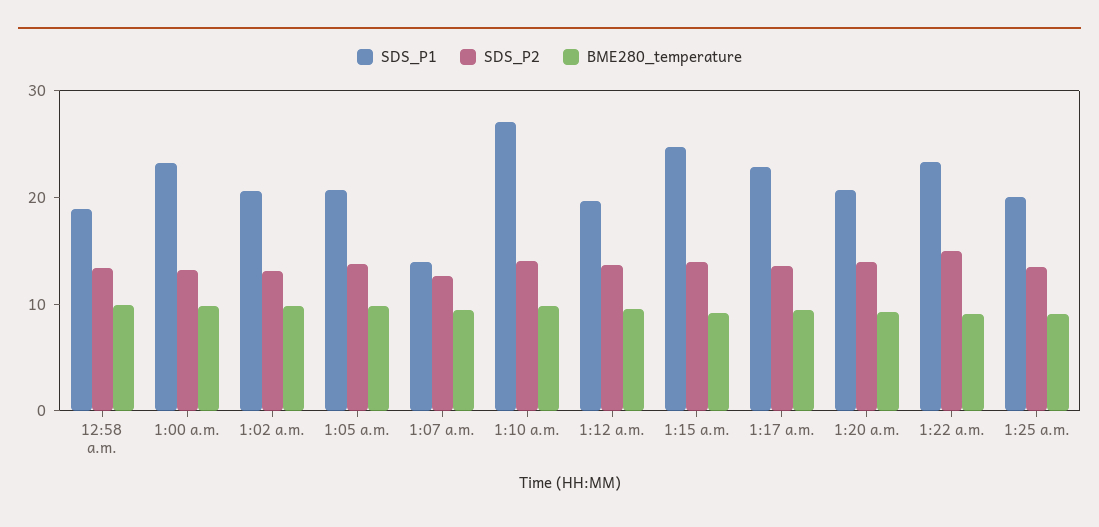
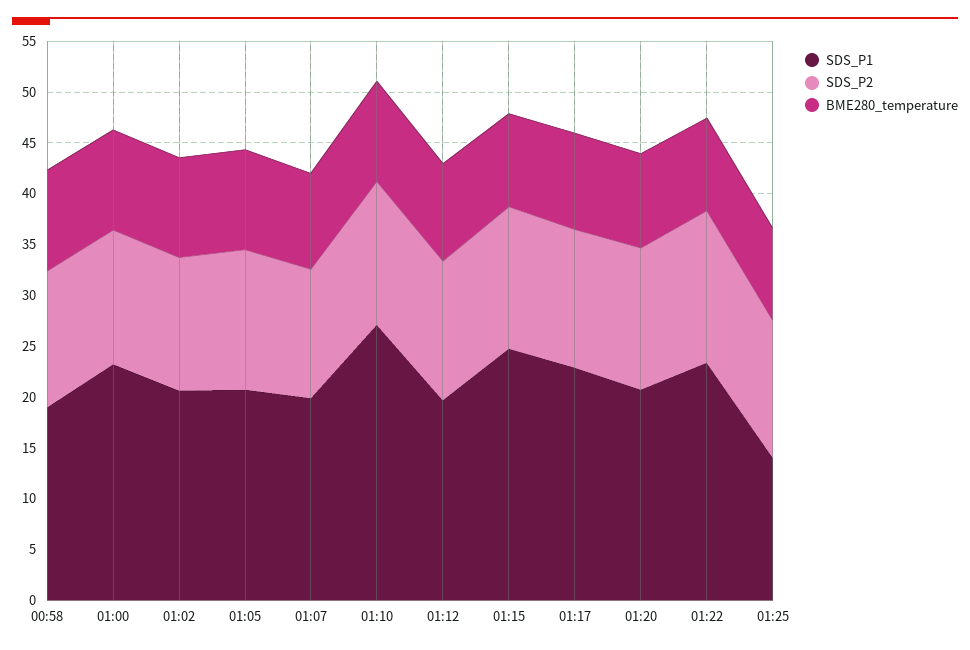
  {
    "SDS_P1": {
      "12:58 a.m.": 19,
      "1:00 a.m.": 23,
      "1:02 a.m.": 21,
      "1:05 a.m.": 21,
-     "1:07 a.m.": 14,
+     "1:07 a.m.": 20,
      "1:10 a.m.": 27,
      "1:12 a.m.": 20,
      "1:15 a.m.": 25,
      "1:17 a.m.": 23,
      "1:20 a.m.": 21,
      "1:22 a.m.": 23,
-     "1:25 a.m.": 20
+     "1:25 a.m.": 14
    },
    "SDS_P2": {
      "12:58 a.m.": 13,
      "1:00 a.m.": 13,
      "1:02 a.m.": 13,
      "1:05 a.m.": 14,
      "1:07 a.m.": 13,
      "1:10 a.m.": 14,
      "1:12 a.m.": 14,
      "1:15 a.m.": 14,
      "1:17 a.m.": 14,
      "1:20 a.m.": 14,
      "1:22 a.m.": 15,
      "1:25 a.m.": 14
    },
    "BME280_temperature": {
      "12:58 a.m.": 10,
      "1:00 a.m.": 10,
      "1:02 a.m.": 10,
      "1:05 a.m.": 10,
      "1:07 a.m.": 9,
      "1:10 a.m.": 10,
      "1:12 a.m.": 10,
      "1:15 a.m.": 9,
      "1:17 a.m.": 9,
      "1:20 a.m.": 9,
      "1:22 a.m.": 9,
      "1:25 a.m.": 9
    }
  }

